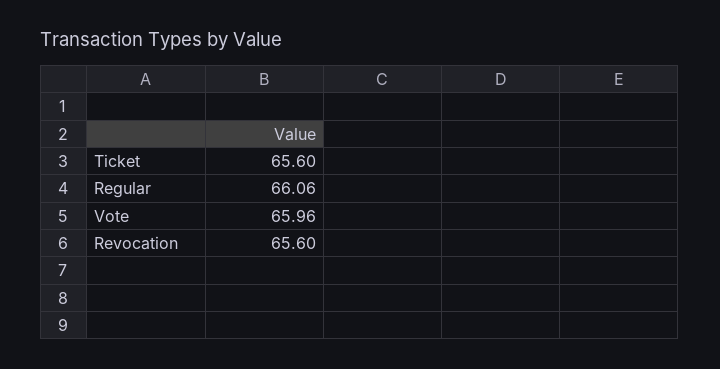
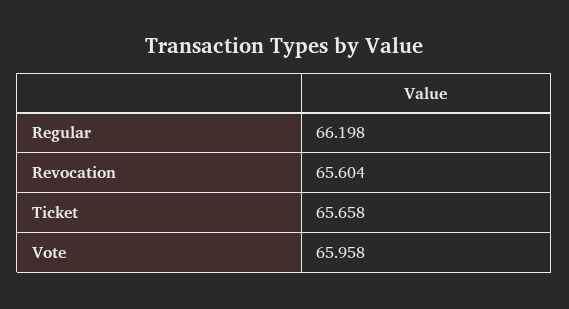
  {
-   "Ticket": 65.6,
+   "Ticket": 65.658,
-   "Regular": 66.06,
+   "Regular": 66.198,
    "Vote": 65.958,
    "Revocation": 65.604
  }

